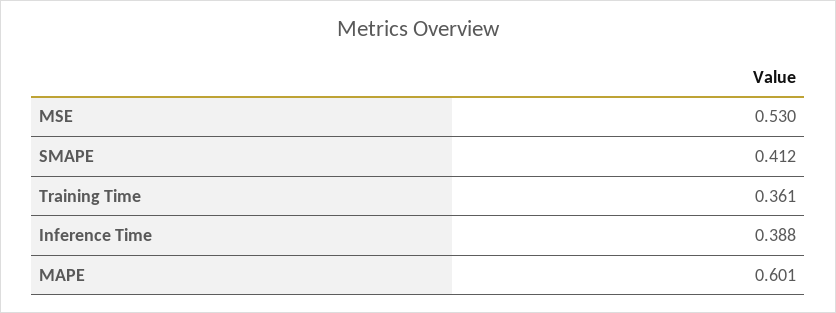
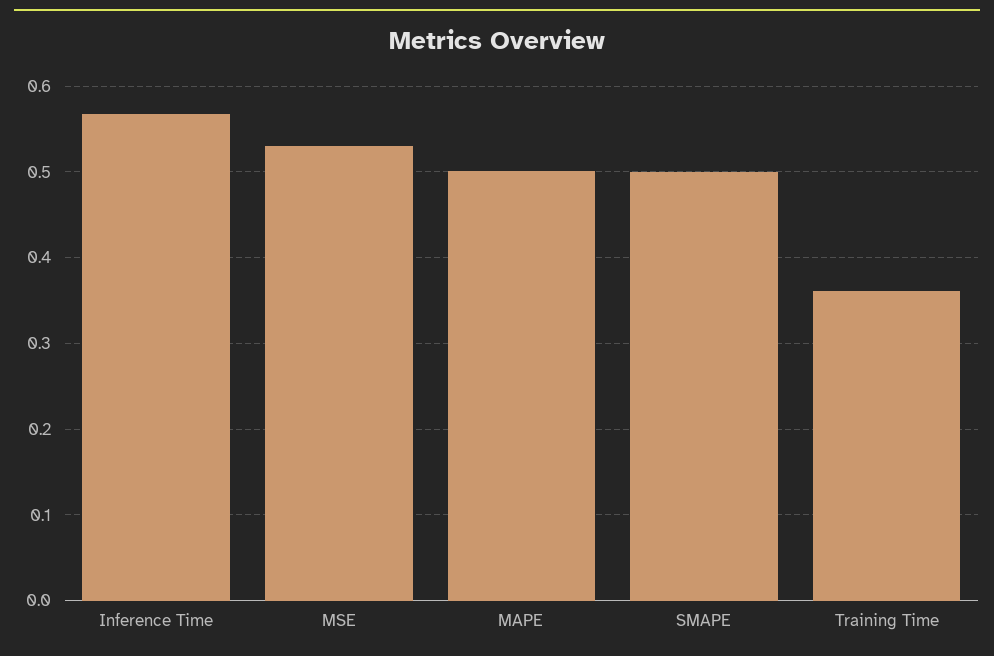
  {
    "MSE": 0.53,
-   "SMAPE": 0.412,
+   "SMAPE": 0.5,
    "Training Time": 0.361,
-   "Inference Time": 0.388,
+   "Inference Time": 0.57,
-   "MAPE": 0.601
+   "MAPE": 0.5
  }

